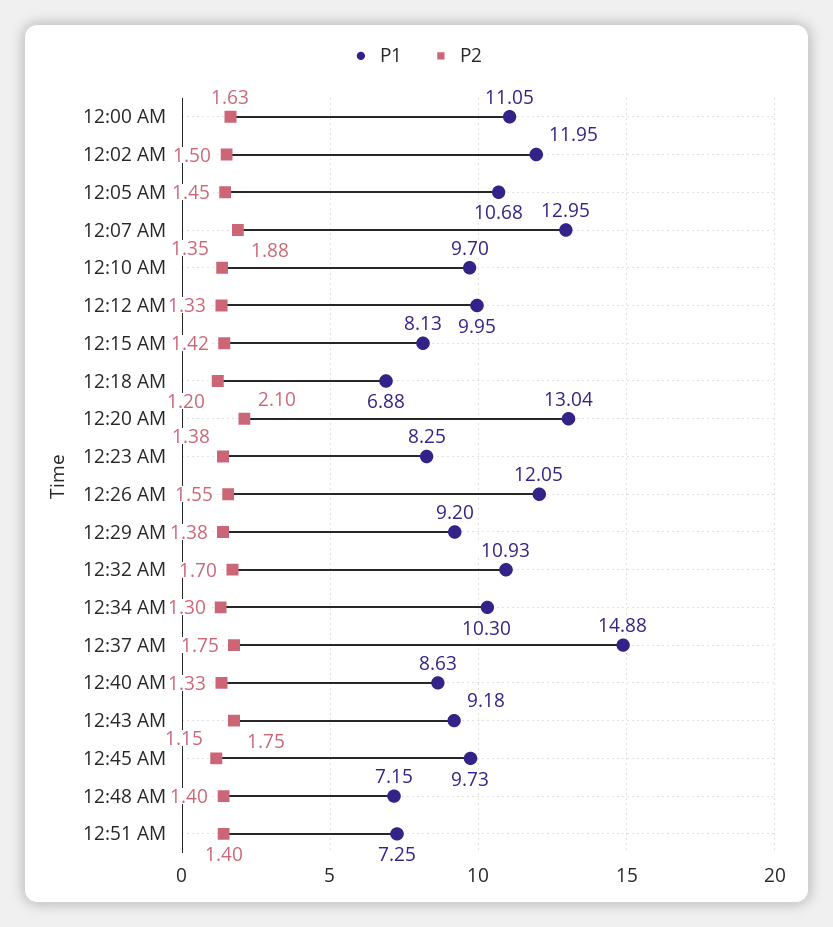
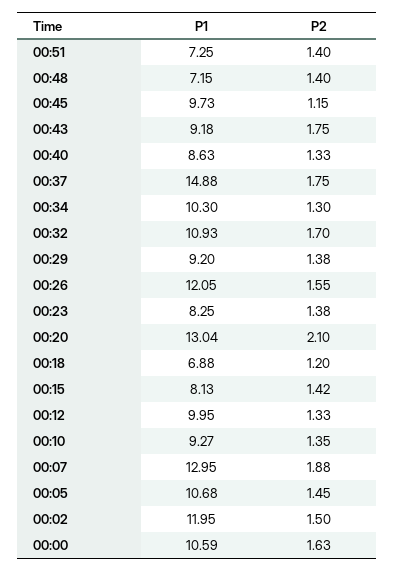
  {
    "P1": {
-     "12:00 AM": 11.05,
+     "12:00 AM": 10.59,
      "12:02 AM": 11.95,
      "12:05 AM": 10.68,
      "12:07 AM": 12.95,
-     "12:10 AM": 9.7,
+     "12:10 AM": 9.27,
      "12:12 AM": 9.95,
      "12:15 AM": 8.13,
      "12:18 AM": 6.88,
      "12:20 AM": 13.04,
      "12:23 AM": 8.25,
      "12:26 AM": 12.05,
      "12:29 AM": 9.2,
      "12:32 AM": 10.93,
      "12:34 AM": 10.3,
      "12:37 AM": 14.88,
      "12:40 AM": 8.63,
      "12:43 AM": 9.18,
      "12:45 AM": 9.73,
      "12:48 AM": 7.15,
      "12:51 AM": 7.25
    },
    "P2": {
      "12:00 AM": 1.63,
      "12:02 AM": 1.5,
      "12:05 AM": 1.45,
      "12:07 AM": 1.88,
      "12:10 AM": 1.35,
      "12:12 AM": 1.33,
      "12:15 AM": 1.42,
      "12:18 AM": 1.2,
      "12:20 AM": 2.1,
      "12:23 AM": 1.38,
      "12:26 AM": 1.55,
      "12:29 AM": 1.38,
      "12:32 AM": 1.7,
      "12:34 AM": 1.3,
      "12:37 AM": 1.75,
      "12:40 AM": 1.33,
      "12:43 AM": 1.75,
      "12:45 AM": 1.15,
      "12:48 AM": 1.4,
      "12:51 AM": 1.4
    }
  }

